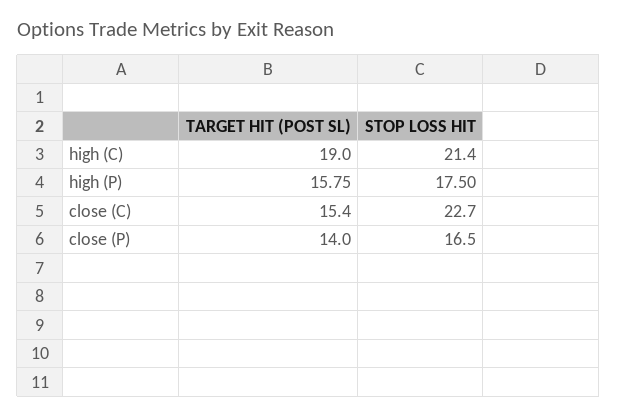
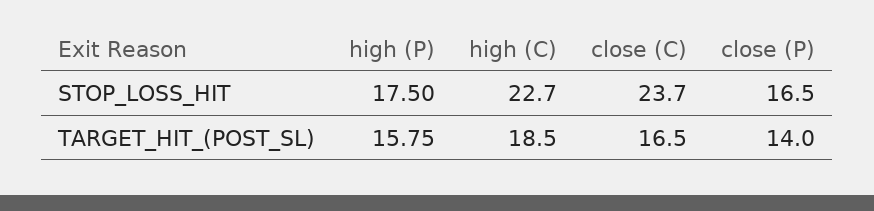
  {
    "TARGET HIT (POST SL)": {
-     "high (C)": 19,
+     "high (C)": 18.5,
      "high (P)": 15.75,
-     "close (C)": 15.4,
+     "close (C)": 16.5,
      "close (P)": 14
    },
    "STOP LOSS HIT": {
-     "high (C)": 21.4,
+     "high (C)": 22.7,
      "high (P)": 17.5,
-     "close (C)": 22.7,
+     "close (C)": 23.7,
      "close (P)": 16.5
    }
  }

